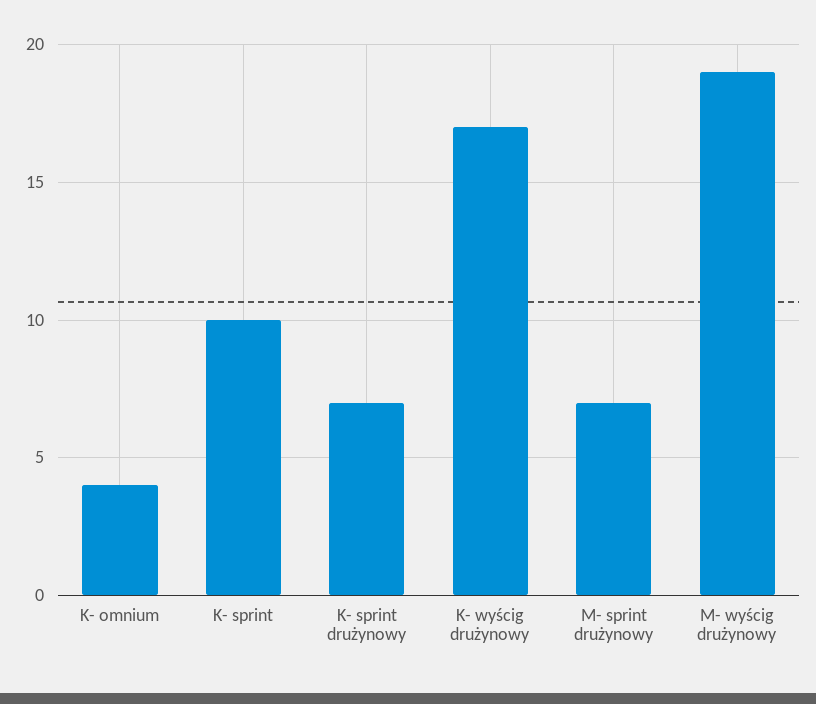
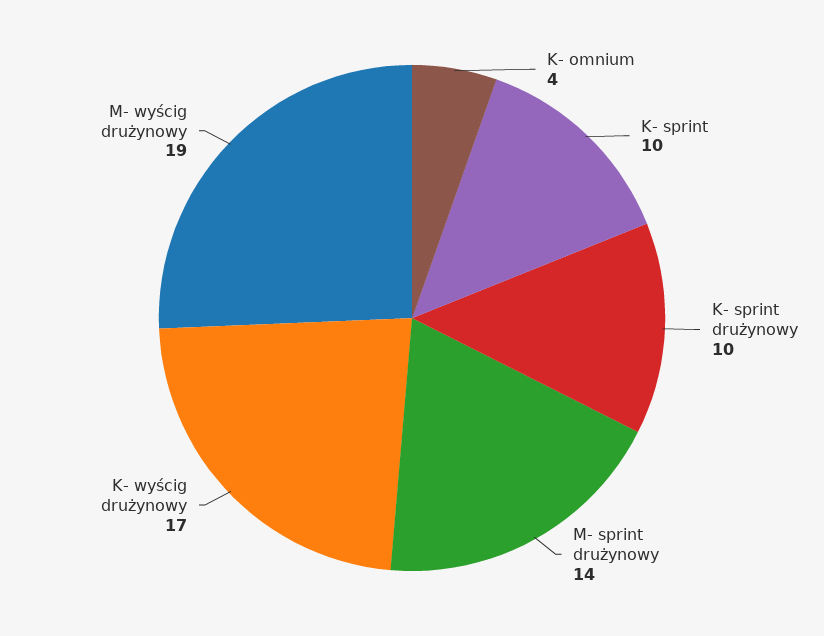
  {
    "K- omnium": 4,
    "K- sprint": 10,
-   "K- sprint drużynowy": 7,
+   "K- sprint drużynowy": 10,
    "K- wyścig drużynowy": 17,
-   "M- sprint drużynowy": 7,
+   "M- sprint drużynowy": 14,
    "M- wyścig drużynowy": 19
  }

